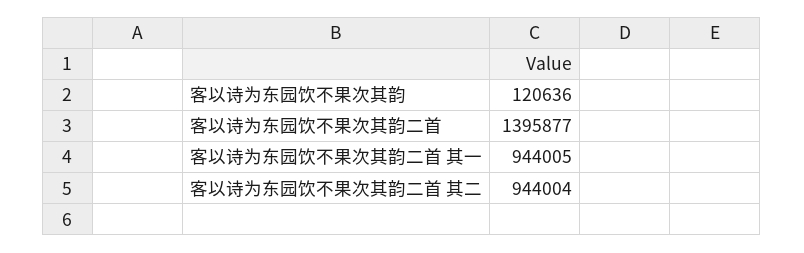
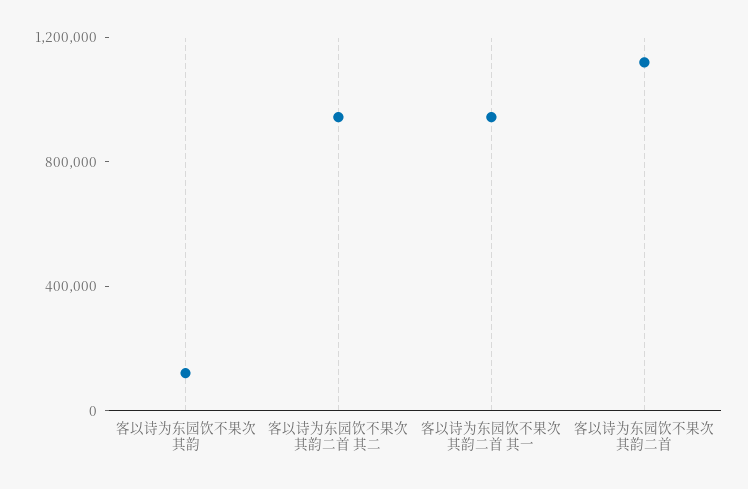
  {
    "客以诗为东园饮不果次其韵": 120636,
-   "客以诗为东园饮不果次其韵二首": 1395877,
+   "客以诗为东园饮不果次其韵二首": 1100000,
    "客以诗为东园饮不果次其韵二首 其一": 944005,
    "客以诗为东园饮不果次其韵二首 其二": 944004
  }

